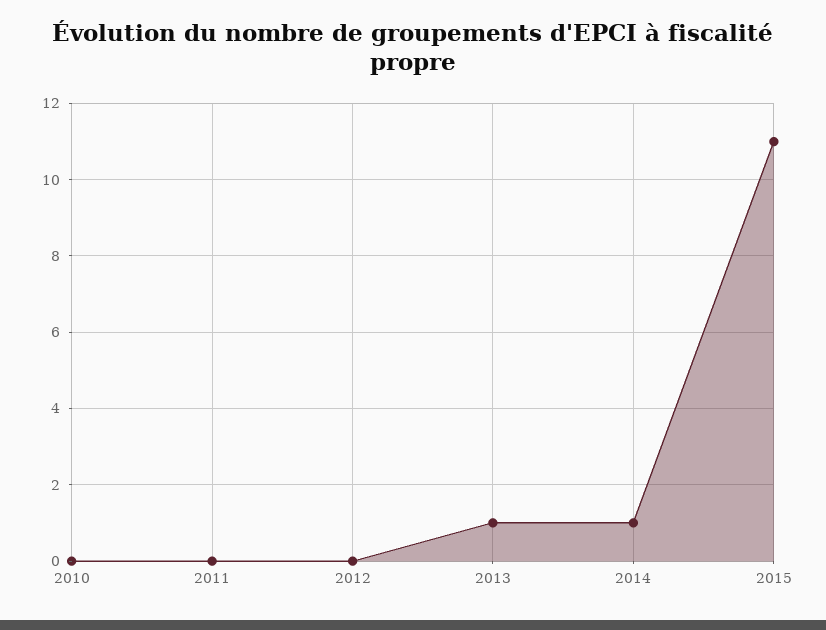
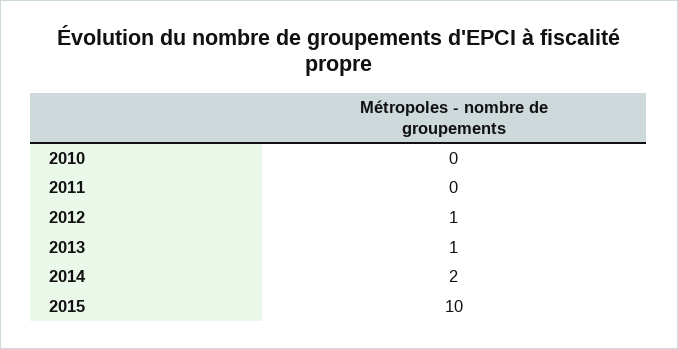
  {
    "2010": 0,
    "2011": 0,
-   "2012": 0,
+   "2012": 1,
    "2013": 1,
-   "2014": 1,
+   "2014": 2,
-   "2015": 11
+   "2015": 10
  }

